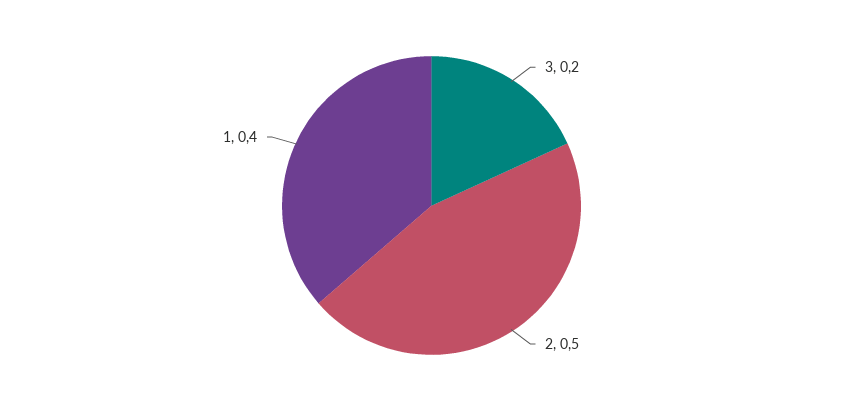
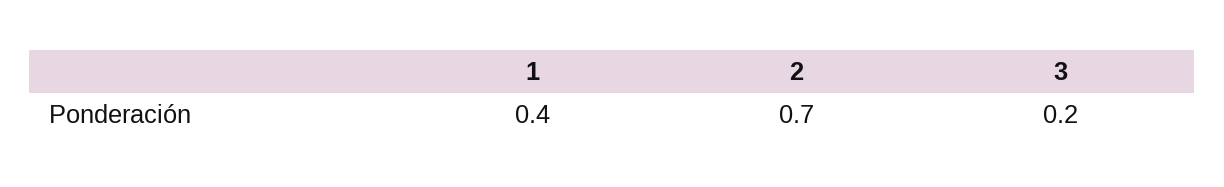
  {
    "3": 0.2,
-   "2": 0.5,
+   "2": 0.7,
    "1": 0.4
  }

